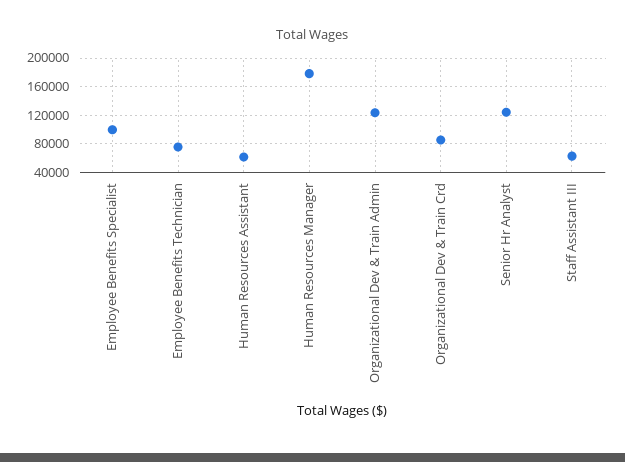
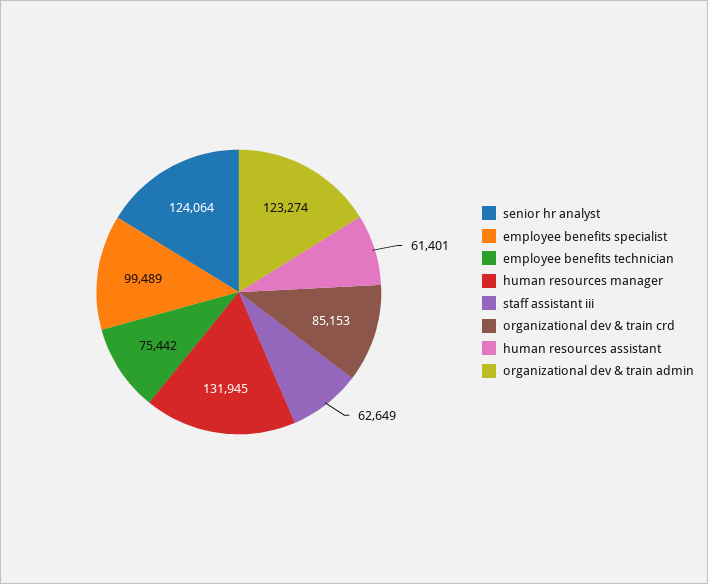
  {
    "Employee Benefits Specialist": 99489,
    "Employee Benefits Technician": 75442,
    "Human Resources Assistant": 61401,
-   "Human Resources Manager": 180000,
+   "Human Resources Manager": 131945,
    "Organizational Dev & Train Admin": 123274,
    "Organizational Dev & Train Crd": 85153,
    "Senior Hr Analyst": 124064,
    "Staff Assistant III": 62649
  }

